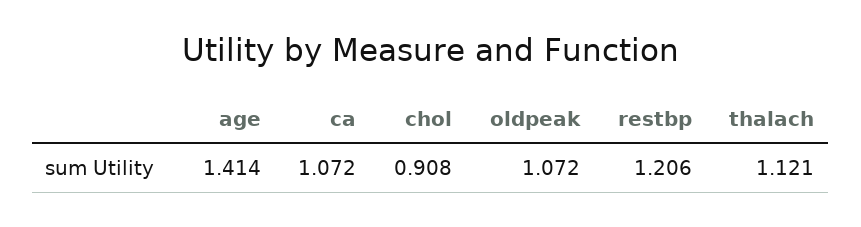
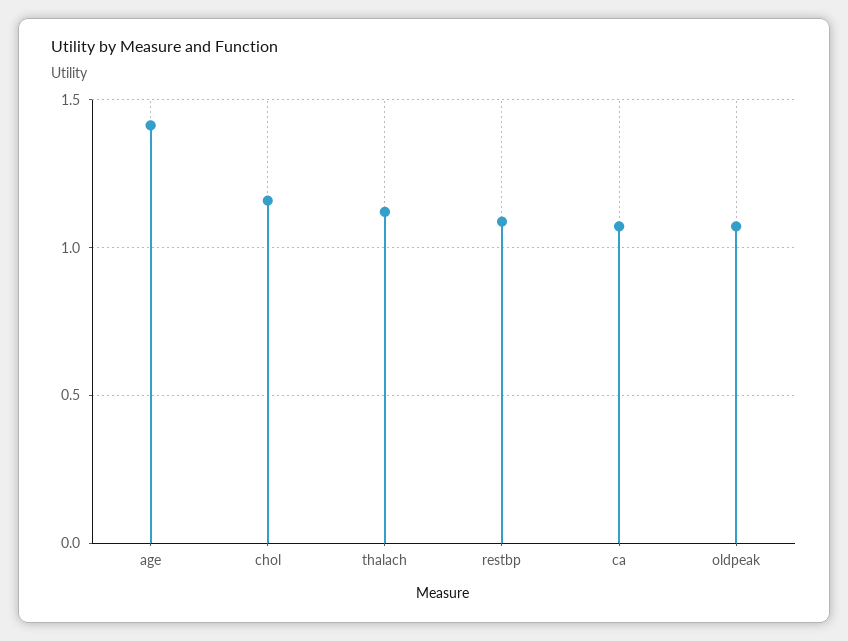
  {
    "age": 1.414,
    "ca": 1.072,
-   "chol": 0.908,
+   "chol": 1.15,
    "oldpeak": 1.072,
-   "restbp": 1.206,
+   "restbp": 1.1,
    "thalach": 1.121
  }

